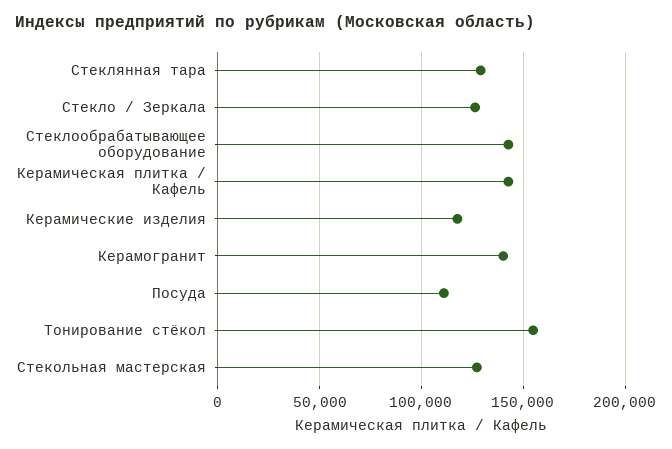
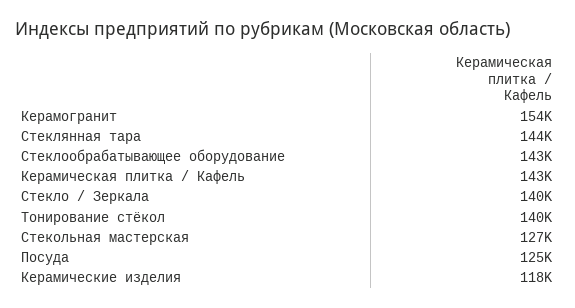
  {
-   "Стеклянная тара": 130000,
+   "Стеклянная тара": 144000,
-   "Стекло / Зеркала": 125000,
+   "Стекло / Зеркала": 140000,
    "Стеклообрабатывающее оборудование": 143000,
    "Керамическая плитка / Кафель": 143000,
    "Керамические изделия": 118000,
-   "Керамогранит": 140000,
+   "Керамогранит": 154000,
-   "Посуда": 110000,
+   "Посуда": 125000,
-   "Тонирование стёкол": 155000,
+   "Тонирование стёкол": 140000,
    "Стекольная мастерская": 127000
  }

